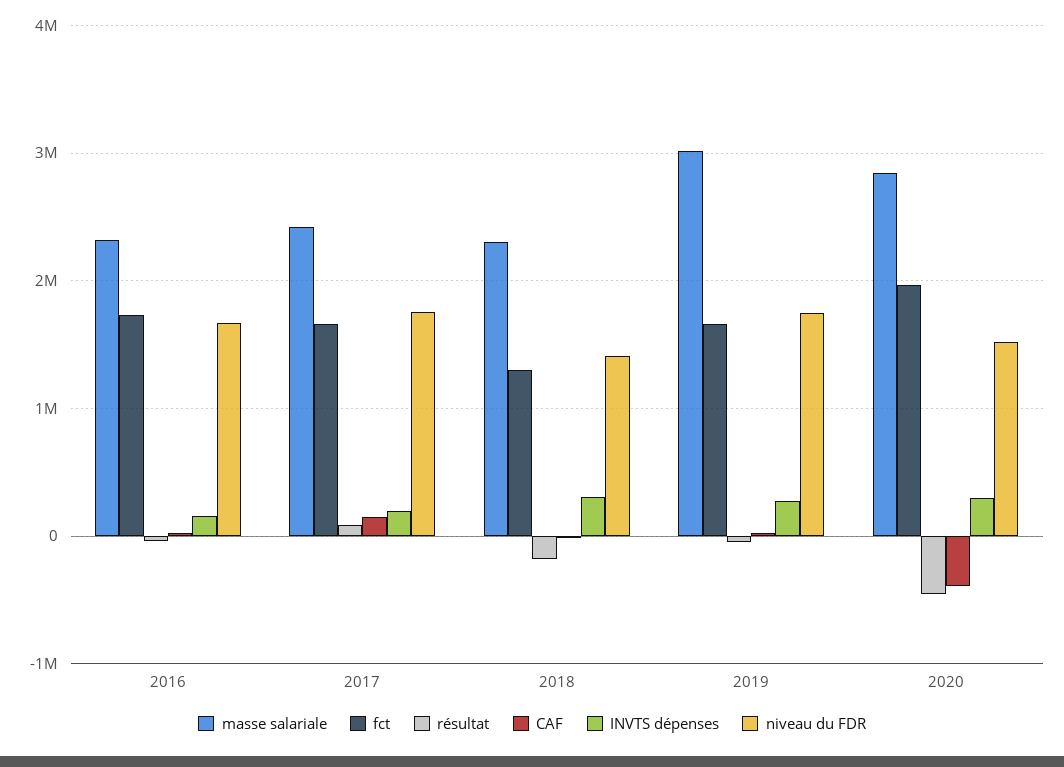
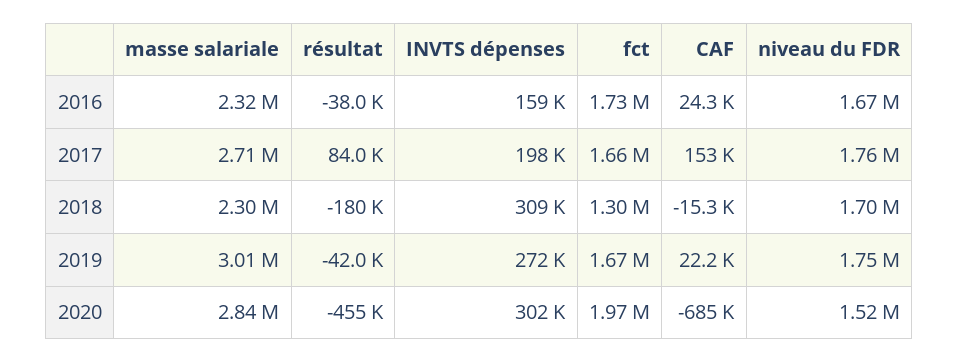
  {
    "masse salariale": {
      "2016": 2320000,
-     "2017": 2400000,
+     "2017": 2710000,
      "2018": 2300000,
      "2019": 3010000,
      "2020": 2840000
    },
    "fct": {
      "2016": 1730000,
      "2017": 1660000,
      "2018": 1300000,
      "2019": 1670000,
      "2020": 1970000
    },
    "résultat": {
      "2016": -38000,
      "2017": 84000,
      "2018": -180000,
      "2019": -42000,
      "2020": -455000
    },
    "CAF": {
      "2016": 24300,
      "2017": 153000,
      "2018": -15300,
      "2019": 22200,
-     "2020": -400000
+     "2020": -685000
    },
    "INVTS dépenses": {
      "2016": 159000,
      "2017": 198000,
      "2018": 309000,
      "2019": 272000,
      "2020": 302000
    },
    "niveau du FDR": {
      "2016": 1670000,
      "2017": 1760000,
-     "2018": 1400000,
+     "2018": 1700000,
      "2019": 1750000,
      "2020": 1520000
    }
  }

